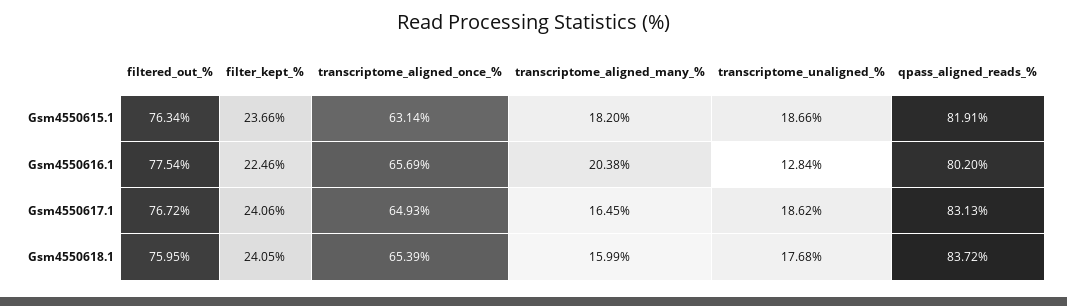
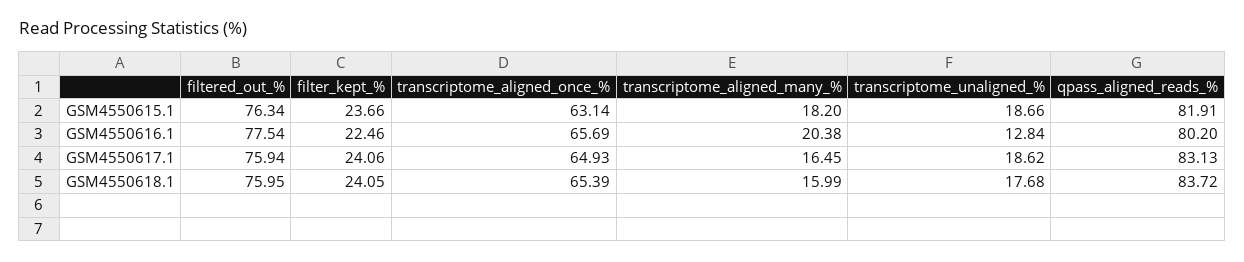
  {
    "filtered_out_%": {
      "Gsm4550615.1": 76.34,
      "Gsm4550616.1": 77.54,
-     "Gsm4550617.1": 76.72,
+     "Gsm4550617.1": 75.94,
      "Gsm4550618.1": 75.95
    },
    "filter_kept_%": {
      "Gsm4550615.1": 23.66,
      "Gsm4550616.1": 22.46,
      "Gsm4550617.1": 24.06,
      "Gsm4550618.1": 24.05
    },
    "transcriptome_aligned_once_%": {
      "Gsm4550615.1": 63.14,
      "Gsm4550616.1": 65.69,
      "Gsm4550617.1": 64.93,
      "Gsm4550618.1": 65.39
    },
    "transcriptome_aligned_many_%": {
      "Gsm4550615.1": 18.2,
      "Gsm4550616.1": 20.38,
      "Gsm4550617.1": 16.45,
      "Gsm4550618.1": 15.99
    },
    "transcriptome_unaligned_%": {
      "Gsm4550615.1": 18.66,
      "Gsm4550616.1": 12.84,
      "Gsm4550617.1": 18.62,
      "Gsm4550618.1": 17.68
    },
    "qpass_aligned_reads_%": {
      "Gsm4550615.1": 81.91,
      "Gsm4550616.1": 80.2,
      "Gsm4550617.1": 83.13,
      "Gsm4550618.1": 83.72
    }
  }

